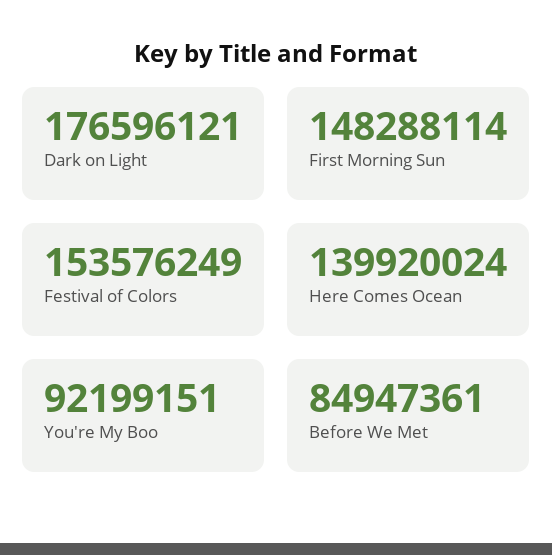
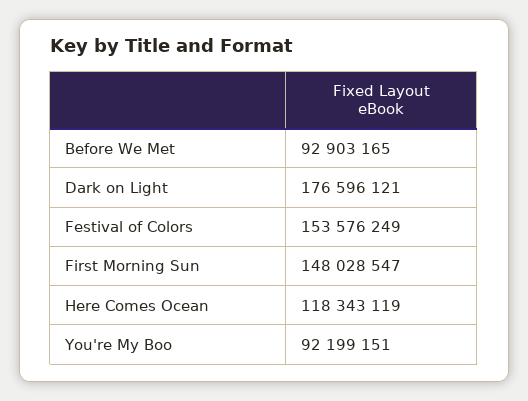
  {
    "Dark on Light": 176596121,
-   "First Morning Sun": 148288114,
+   "First Morning Sun": 148028547,
    "Festival of Colors": 153576249,
-   "Here Comes Ocean": 139920024,
+   "Here Comes Ocean": 118343119,
    "You're My Boo": 92199151,
-   "Before We Met": 84947361
+   "Before We Met": 92903165
  }

